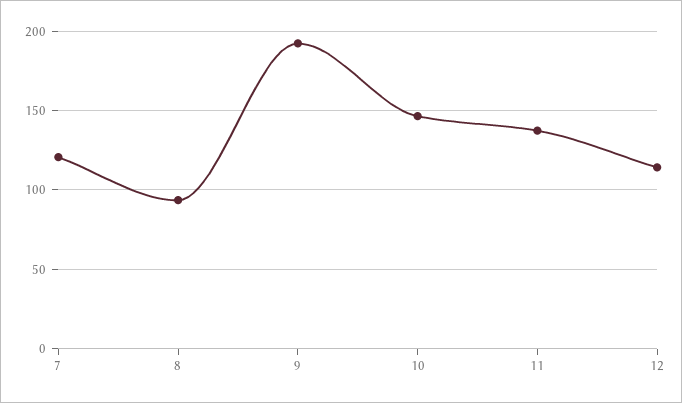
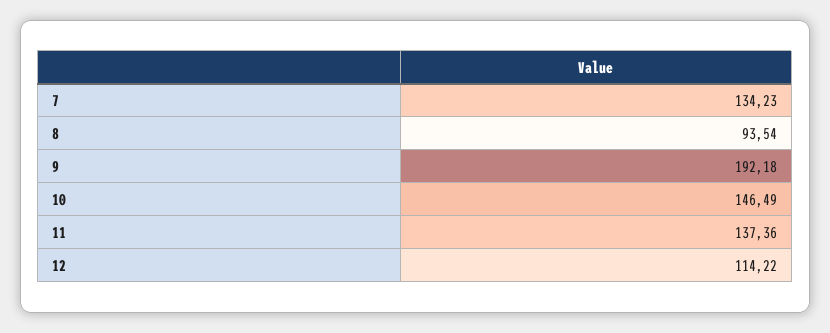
  {
-   "7": 120,
+   "7": 134.23,
    "8": 93.54,
    "9": 192.18,
    "10": 146.49,
    "11": 137.36,
    "12": 114.22
  }

